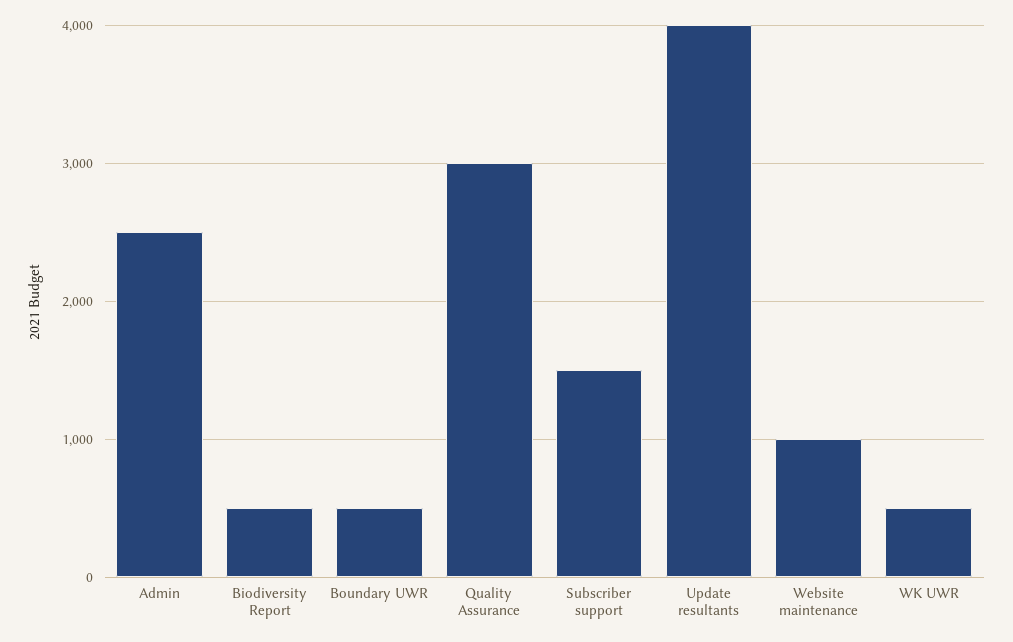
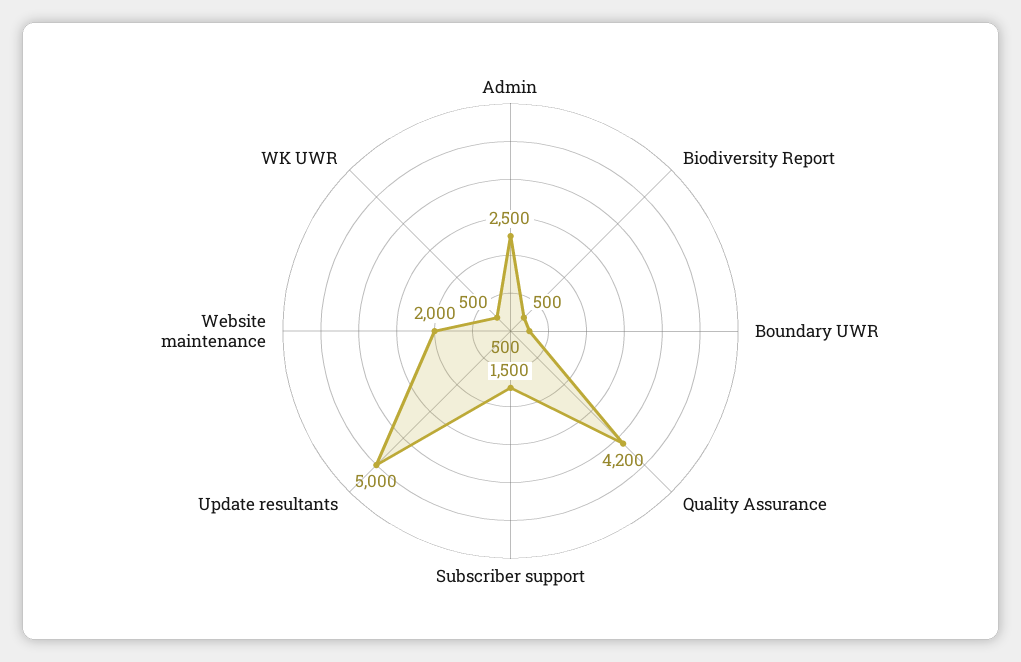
  {
    "Admin": 2500,
    "Biodiversity Report": 500,
    "Boundary UWR": 500,
-   "Quality Assurance": 3000,
+   "Quality Assurance": 4200,
    "Subscriber support": 1500,
-   "Update resultants": 4000,
+   "Update resultants": 5000,
-   "Website maintenance": 1000,
+   "Website maintenance": 2000,
    "WK UWR": 500
  }

